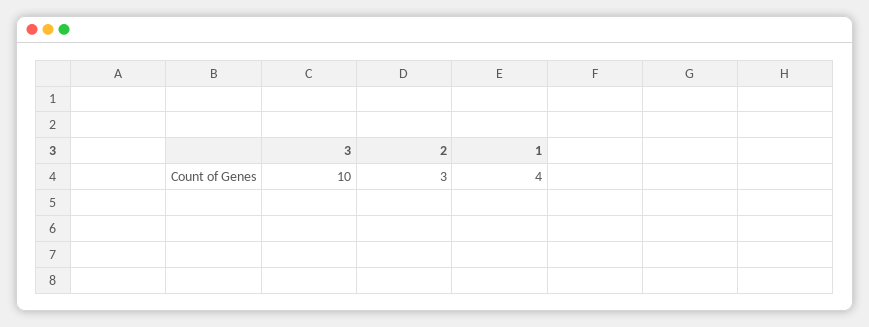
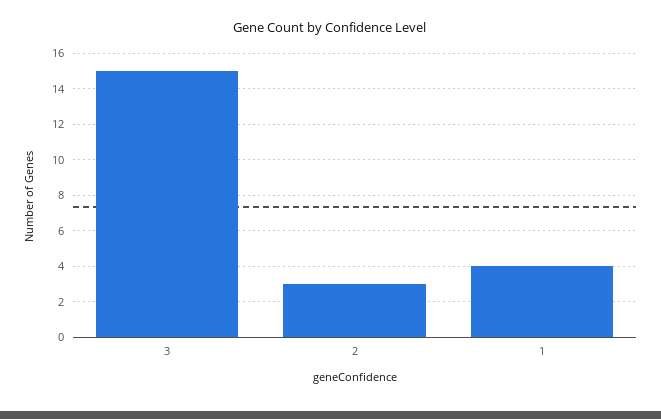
  {
-   "3": 10,
+   "3": 15,
    "2": 3,
    "1": 4
  }

